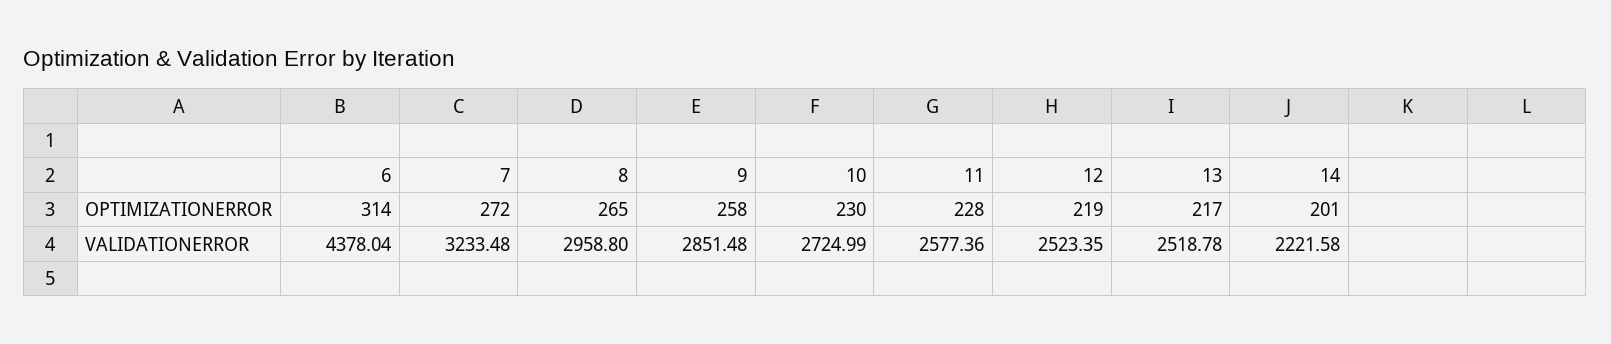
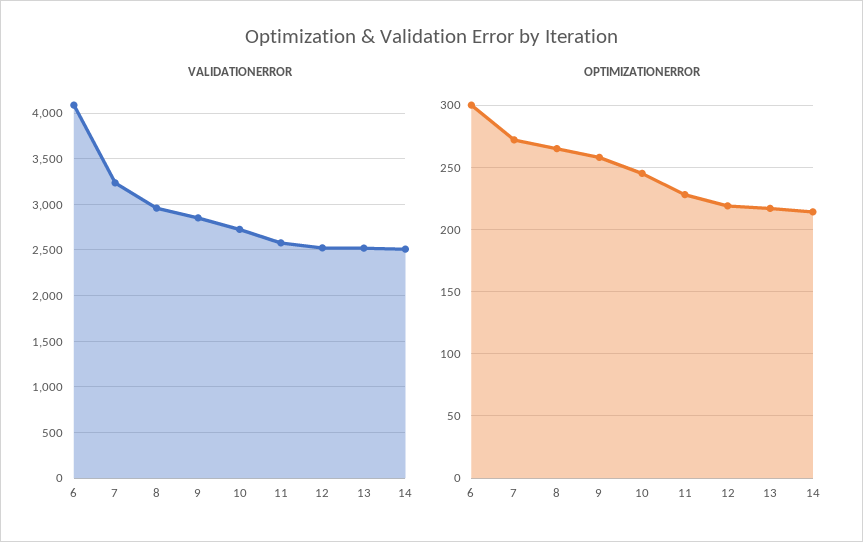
  {
    "OPTIMIZATIONERROR": {
-     "6": 314,
+     "6": 300,
      "7": 272,
      "8": 265,
      "9": 258,
-     "10": 230,
+     "10": 245,
      "11": 228,
      "12": 219,
      "13": 217,
-     "14": 201
+     "14": 215
    },
    "VALIDATIONERROR": {
-     "6": 4378.04,
+     "6": 4100,
      "7": 3233.48,
      "8": 2958.8,
      "9": 2851.48,
      "10": 2724.99,
      "11": 2577.36,
      "12": 2523.35,
      "13": 2518.78,
-     "14": 2221.58
+     "14": 2500
    }
  }

